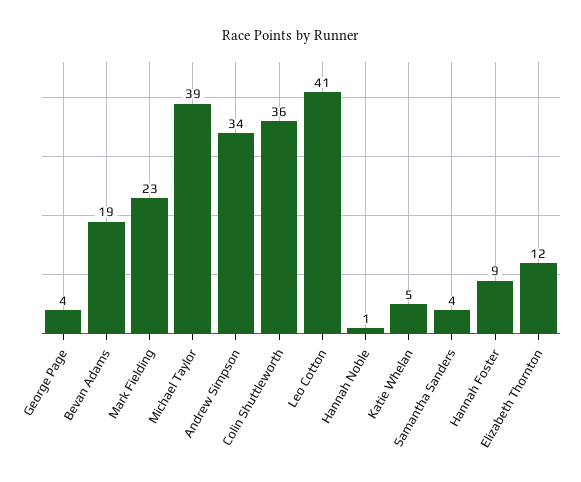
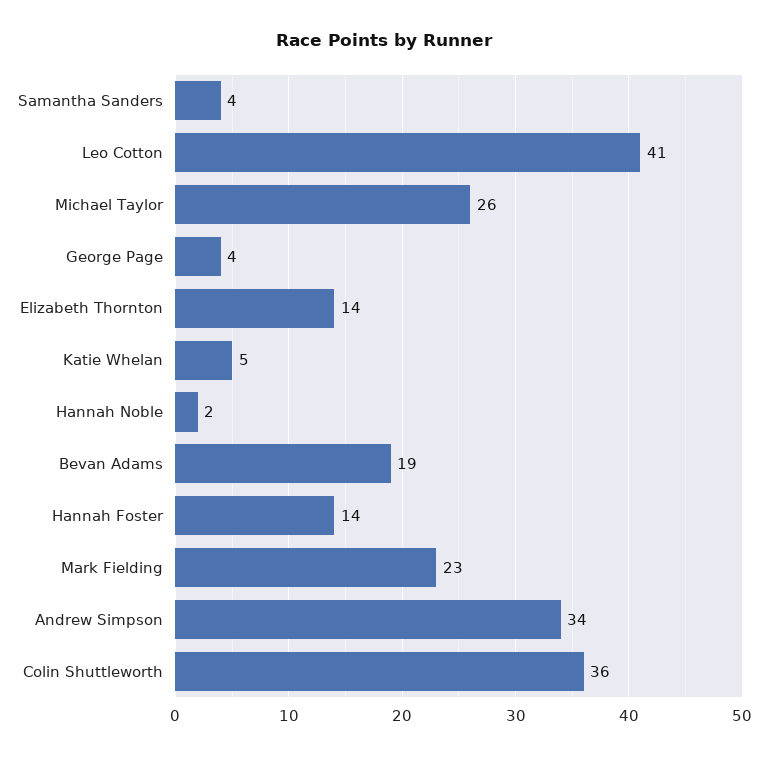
  {
    "George Page": 4,
    "Bevan Adams": 19,
    "Mark Fielding": 23,
-   "Michael Taylor": 39,
+   "Michael Taylor": 26,
    "Andrew Simpson": 34,
    "Colin Shuttleworth": 36,
    "Leo Cotton": 41,
-   "Hannah Noble": 1,
+   "Hannah Noble": 2,
    "Katie Whelan": 5,
    "Samantha Sanders": 4,
-   "Hannah Foster": 9,
+   "Hannah Foster": 14,
-   "Elizabeth Thornton": 12
+   "Elizabeth Thornton": 14
  }

